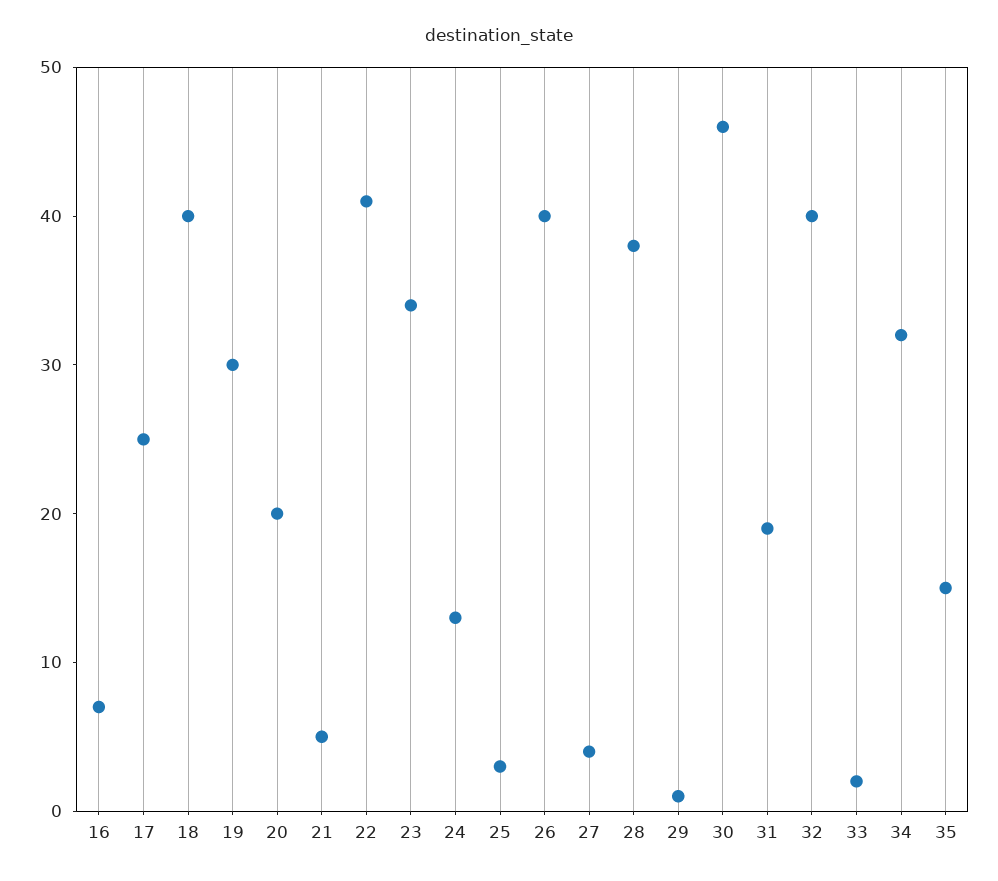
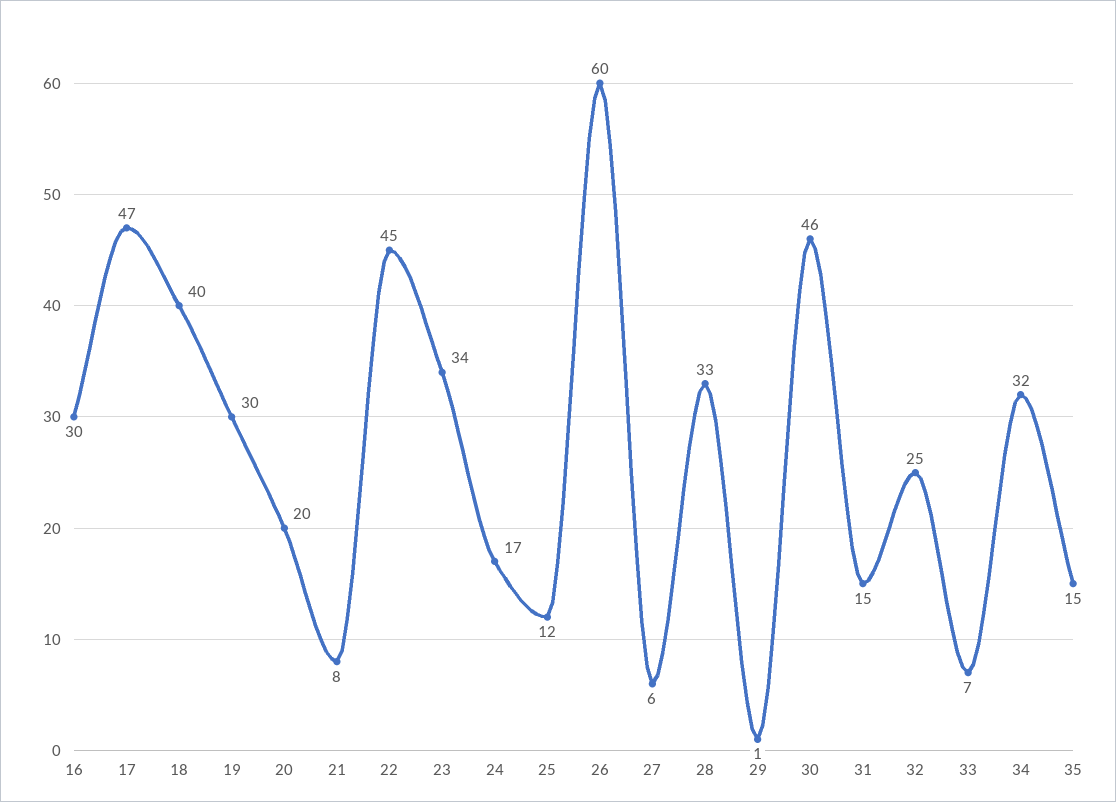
  {
-   "16": 7,
+   "16": 30,
-   "17": 25,
+   "17": 47,
    "18": 40,
    "19": 30,
    "20": 20,
-   "21": 5,
+   "21": 8,
-   "22": 41,
+   "22": 45,
    "23": 34,
-   "24": 13,
+   "24": 17,
-   "25": 3,
+   "25": 12,
-   "26": 40,
+   "26": 60,
-   "27": 4,
+   "27": 6,
-   "28": 38,
+   "28": 33,
    "29": 1,
    "30": 46,
-   "31": 19,
+   "31": 15,
-   "32": 40,
+   "32": 25,
-   "33": 2,
+   "33": 7,
    "34": 32,
    "35": 15
  }

